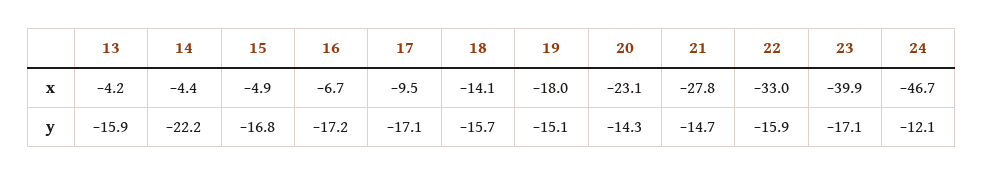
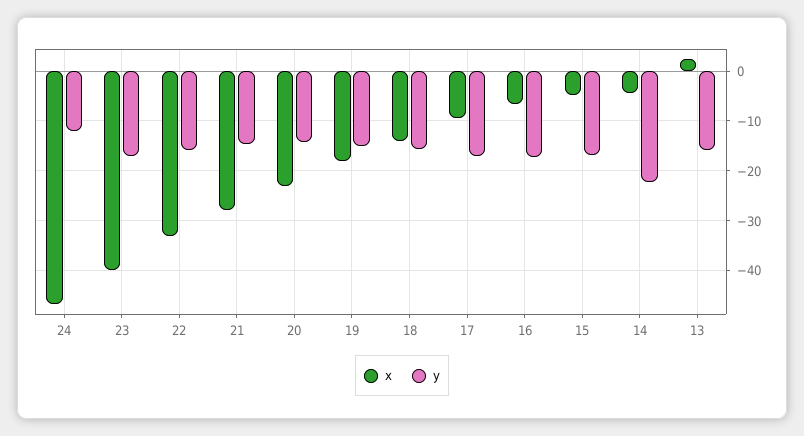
  {
    "x": {
-     "13": -4.2,
+     "13": 2,
      "14": -4.4,
      "15": -4.9,
      "16": -6.7,
      "17": -9.5,
      "18": -14.1,
      "19": -18,
      "20": -23.1,
      "21": -27.8,
      "22": -33,
      "23": -39.9,
      "24": -46.7
    },
    "y": {
      "13": -15.9,
      "14": -22.2,
      "15": -16.8,
      "16": -17.2,
      "17": -17.1,
      "18": -15.7,
      "19": -15.1,
      "20": -14.3,
      "21": -14.7,
      "22": -15.9,
      "23": -17.1,
      "24": -12.1
    }
  }

